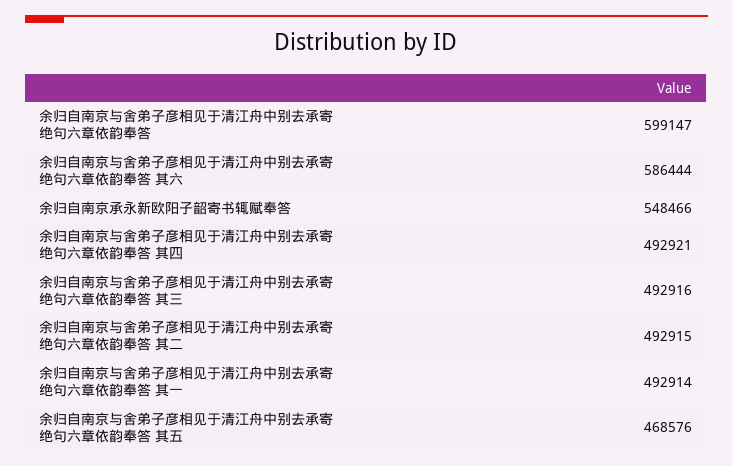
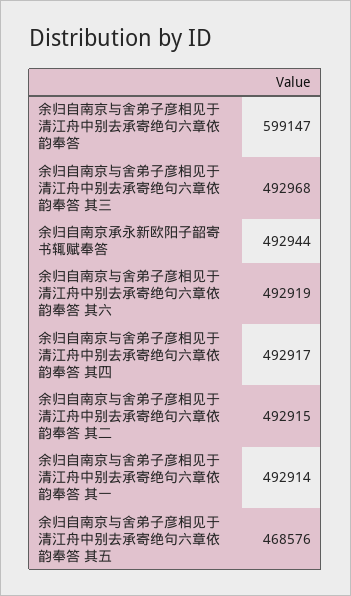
  {
    "余归自南京与舍弟子彦相见于清江舟中别去承寄绝句六章依韵奉答": 599147,
-   "余归自南京与舍弟子彦相见于清江舟中别去承寄绝句六章依韵奉答 其六": 586444,
+   "余归自南京与舍弟子彦相见于清江舟中别去承寄绝句六章依韵奉答 其六": 492919,
-   "余归自南京承永新欧阳子韶寄书辄赋奉答": 548466,
+   "余归自南京承永新欧阳子韶寄书辄赋奉答": 492944,
-   "余归自南京与舍弟子彦相见于清江舟中别去承寄绝句六章依韵奉答 其四": 492921,
+   "余归自南京与舍弟子彦相见于清江舟中别去承寄绝句六章依韵奉答 其四": 492917,
-   "余归自南京与舍弟子彦相见于清江舟中别去承寄绝句六章依韵奉答 其三": 492916,
+   "余归自南京与舍弟子彦相见于清江舟中别去承寄绝句六章依韵奉答 其三": 492968,
    "余归自南京与舍弟子彦相见于清江舟中别去承寄绝句六章依韵奉答 其二": 492915,
    "余归自南京与舍弟子彦相见于清江舟中别去承寄绝句六章依韵奉答 其一": 492914,
    "余归自南京与舍弟子彦相见于清江舟中别去承寄绝句六章依韵奉答 其五": 468576
  }

